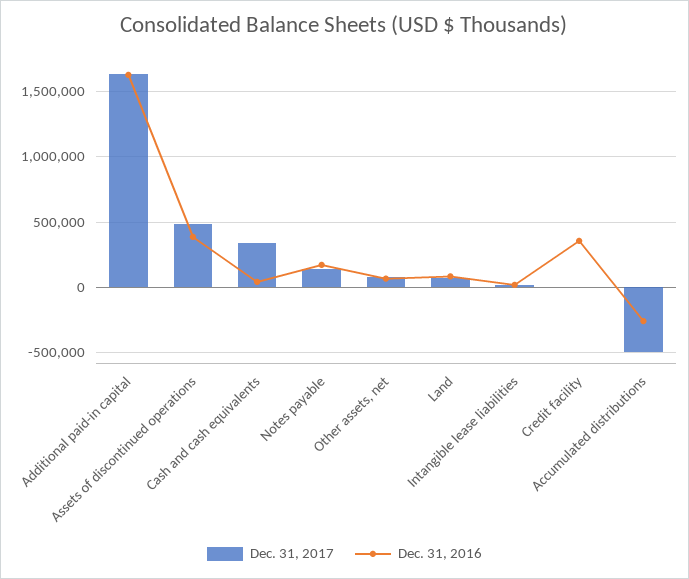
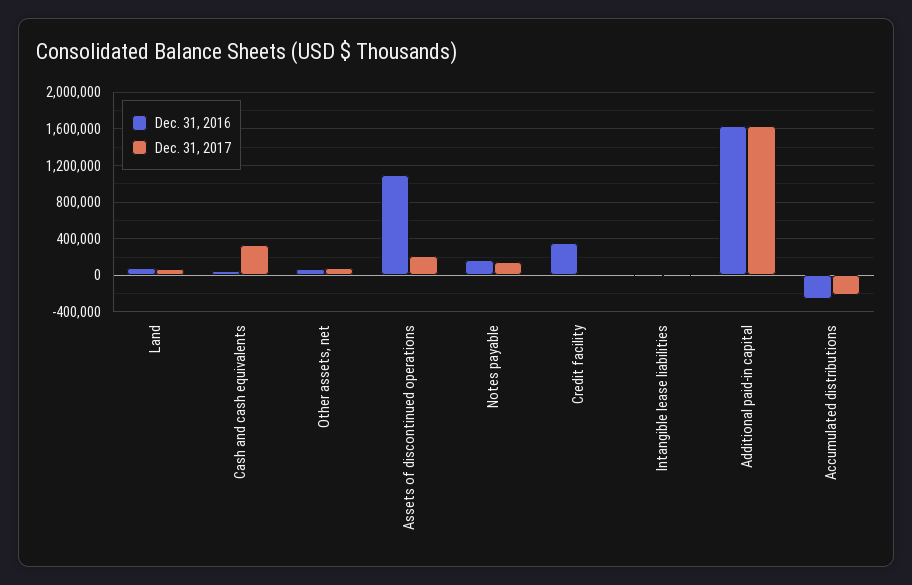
  {
    "Dec. 31, 2017": {
      "Additional paid-in capital": 1650000,
-     "Assets of discontinued operations": 500000,
+     "Assets of discontinued operations": 200000,
      "Cash and cash equivalents": 350000,
      "Notes payable": 150000,
      "Other assets, net": 100000,
      "Land": 50000,
      "Intangible lease liabilities": 0,
      "Credit facility": 0,
-     "Accumulated distributions": -500000
+     "Accumulated distributions": -200000
    },
    "Dec. 31, 2016": {
      "Additional paid-in capital": 1650000,
-     "Assets of discontinued operations": 400000,
+     "Assets of discontinued operations": 1100000,
      "Cash and cash equivalents": 50000,
      "Notes payable": 150000,
      "Other assets, net": 50000,
      "Land": 100000,
      "Intangible lease liabilities": 0,
      "Credit facility": 350000,
      "Accumulated distributions": -250000
    }
  }

